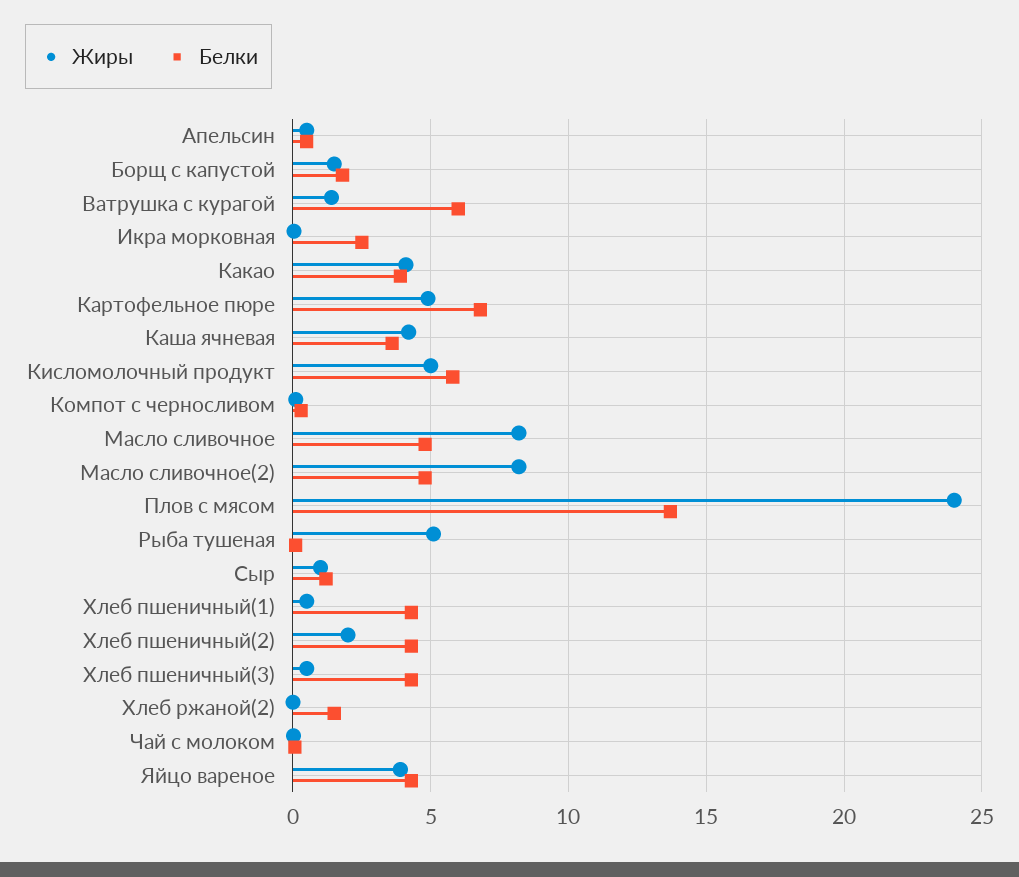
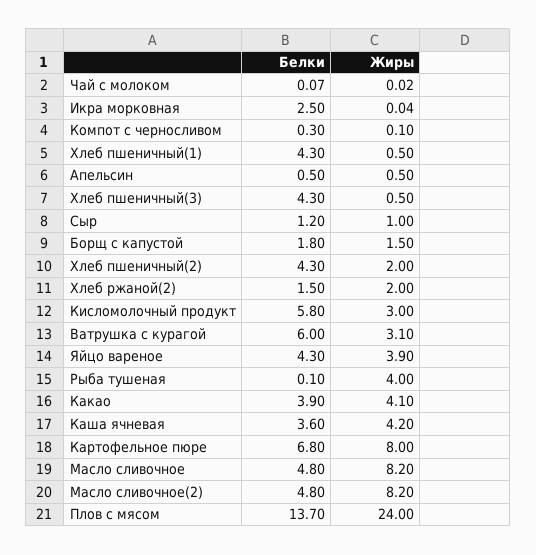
  {
    "Жиры": {
      "Апельсин": 0.5,
      "Борщ с капустой": 1.5,
-     "Ватрушка с курагой": 1.5,
+     "Ватрушка с курагой": 3.1,
      "Икра морковная": 0.04,
      "Какао": 4.1,
-     "Картофельное пюре": 5,
+     "Картофельное пюре": 8,
      "Каша ячневая": 4.2,
-     "Кисломолочный продукт": 5,
+     "Кисломолочный продукт": 3,
      "Компот с черносливом": 0.1,
      "Масло сливочное": 8.2,
      "Масло сливочное(2)": 8.2,
      "Плов с мясом": 24,
-     "Рыба тушеная": 5,
+     "Рыба тушеная": 4,
      "Сыр": 1,
      "Хлеб пшеничный(1)": 0.5,
      "Хлеб пшеничный(2)": 2,
      "Хлеб пшеничный(3)": 0.5,
-     "Хлеб ржаной(2)": 0,
+     "Хлеб ржаной(2)": 2,
      "Чай с молоком": 0.02,
      "Яйцо вареное": 3.9
    },
    "Белки": {
      "Апельсин": 0.5,
      "Борщ с капустой": 1.8,
      "Ватрушка с курагой": 6,
      "Икра морковная": 2.5,
      "Какао": 3.9,
      "Картофельное пюре": 6.8,
      "Каша ячневая": 3.6,
      "Кисломолочный продукт": 5.8,
      "Компот с черносливом": 0.3,
      "Масло сливочное": 4.8,
      "Масло сливочное(2)": 4.8,
      "Плов с мясом": 13.7,
      "Рыба тушеная": 0.1,
      "Сыр": 1.2,
      "Хлеб пшеничный(1)": 4.3,
      "Хлеб пшеничный(2)": 4.3,
      "Хлеб пшеничный(3)": 4.3,
      "Хлеб ржаной(2)": 1.5,
      "Чай с молоком": 0.07,
      "Яйцо вареное": 4.3
    }
  }

